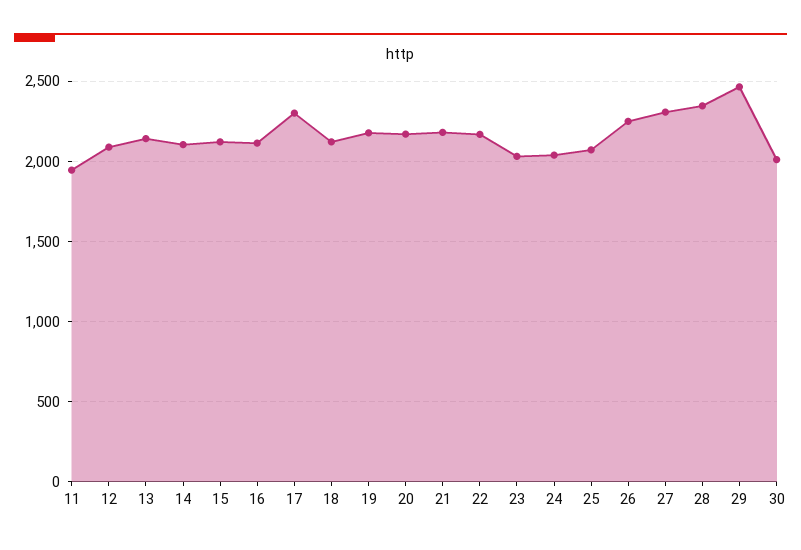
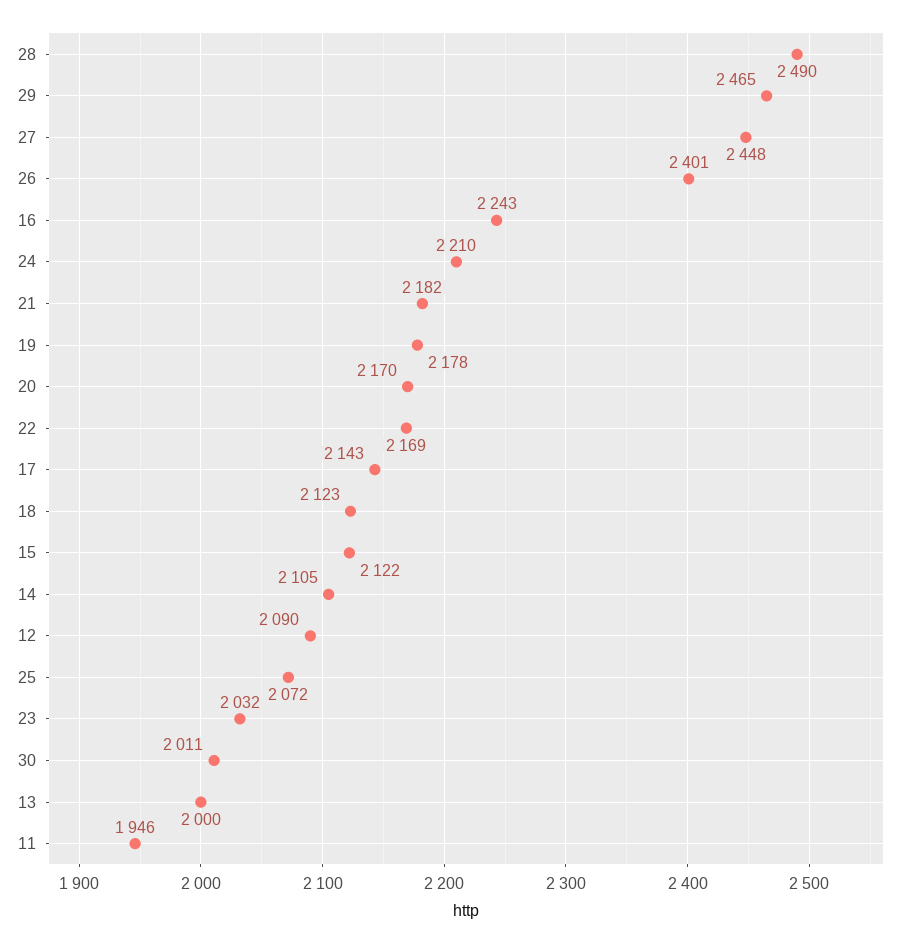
  {
    "11": 1946,
    "12": 2090,
-   "13": 2150,
+   "13": 2000,
    "14": 2105,
    "15": 2122,
-   "16": 2100,
+   "16": 2243,
-   "17": 2300,
+   "17": 2143,
    "18": 2123,
    "19": 2178,
    "20": 2170,
    "21": 2182,
    "22": 2169,
    "23": 2032,
-   "24": 2050,
+   "24": 2210,
    "25": 2072,
-   "26": 2250,
+   "26": 2401,
-   "27": 2300,
+   "27": 2448,
-   "28": 2350,
+   "28": 2490,
    "29": 2465,
    "30": 2011
  }

